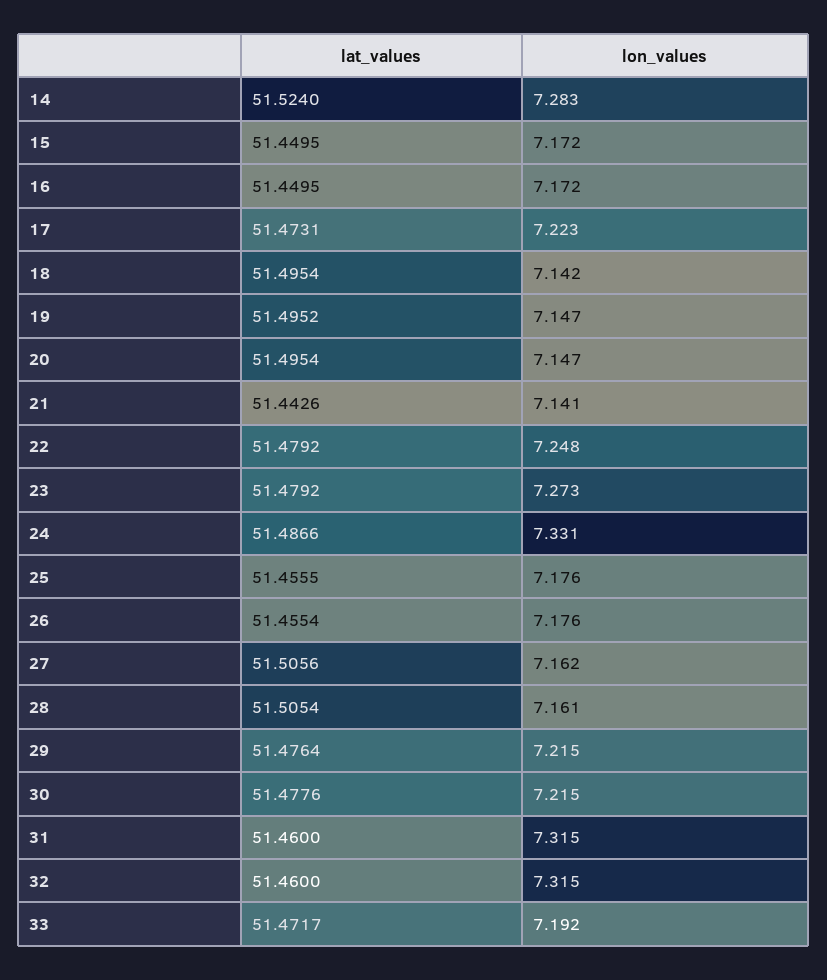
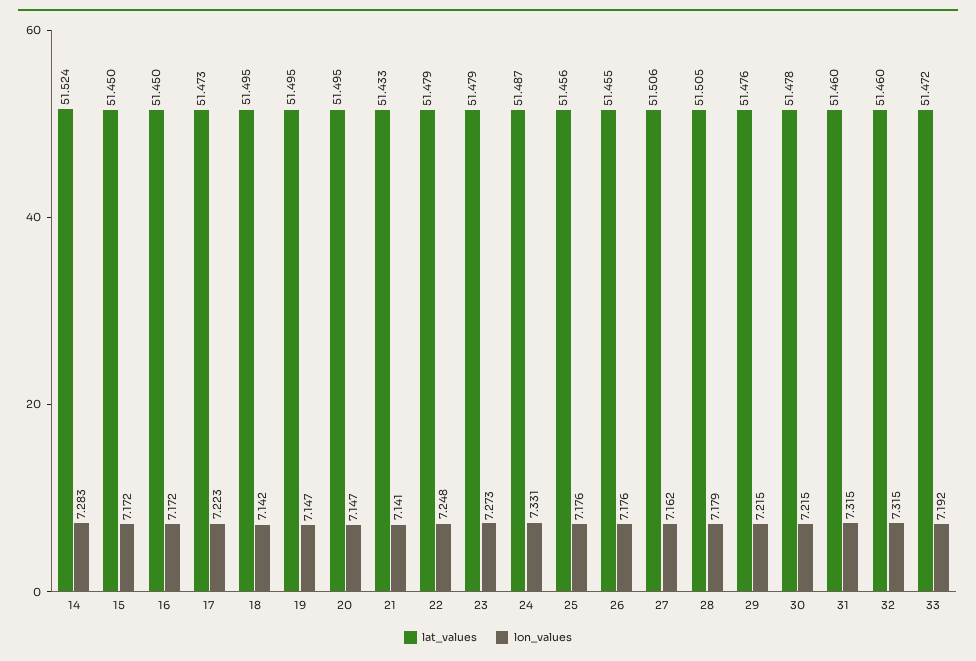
  {
    "lat_values": {
      "14": 51.524,
      "15": 51.4495,
      "16": 51.4495,
      "17": 51.4731,
      "18": 51.4954,
      "19": 51.4952,
      "20": 51.4954,
-     "21": 51.4426,
+     "21": 51.433,
      "22": 51.4792,
      "23": 51.4792,
      "24": 51.4866,
      "25": 51.4555,
      "26": 51.4554,
      "27": 51.5056,
      "28": 51.5054,
      "29": 51.4764,
      "30": 51.4776,
      "31": 51.46,
      "32": 51.46,
      "33": 51.4717
    },
    "lon_values": {
      "14": 7.283,
      "15": 7.172,
      "16": 7.172,
      "17": 7.223,
      "18": 7.142,
      "19": 7.147,
      "20": 7.147,
      "21": 7.141,
      "22": 7.248,
      "23": 7.273,
      "24": 7.331,
      "25": 7.176,
      "26": 7.176,
      "27": 7.162,
-     "28": 7.161,
+     "28": 7.179,
      "29": 7.215,
      "30": 7.215,
      "31": 7.315,
      "32": 7.315,
      "33": 7.192
    }
  }

